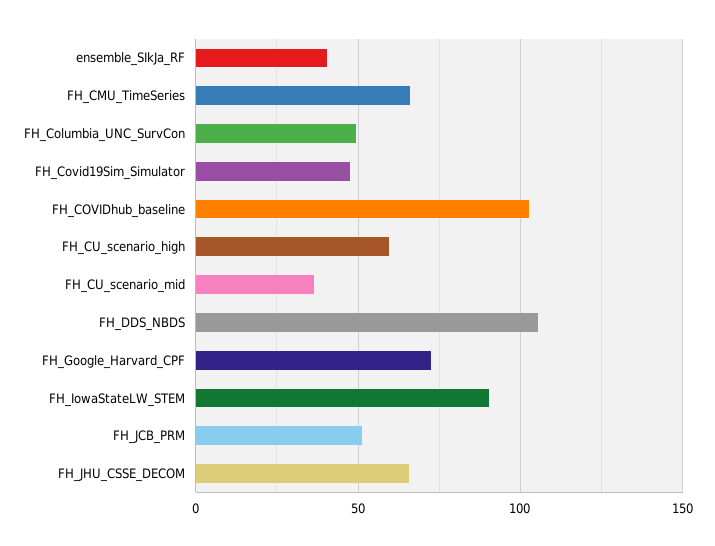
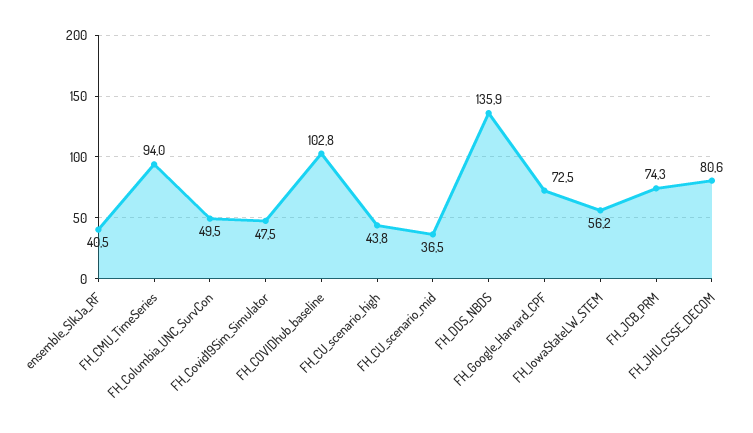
  {
    "ensemble_SIkJa_RF": 40.5,
-   "FH_CMU_TimeSeries": 65,
+   "FH_CMU_TimeSeries": 94,
    "FH_Columbia_UNC_SurvCon": 49.5,
    "FH_Covid19Sim_Simulator": 47.5,
    "FH_COVIDhub_baseline": 102.8,
-   "FH_CU_scenario_high": 60,
+   "FH_CU_scenario_high": 43.8,
    "FH_CU_scenario_mid": 36.5,
-   "FH_DDS_NBDS": 105,
+   "FH_DDS_NBDS": 135.9,
    "FH_Google_Harvard_CPF": 72.5,
-   "FH_IowaStateLW_STEM": 90,
+   "FH_IowaStateLW_STEM": 56.2,
-   "FH_JCB_PRM": 50,
+   "FH_JCB_PRM": 74.3,
-   "FH_JHU_CSSE_DECOM": 65
+   "FH_JHU_CSSE_DECOM": 80.6
  }

